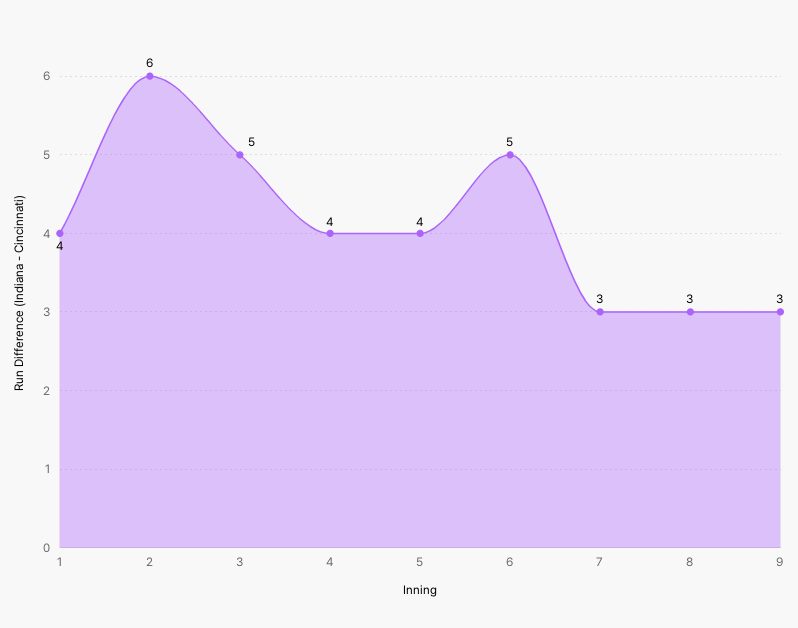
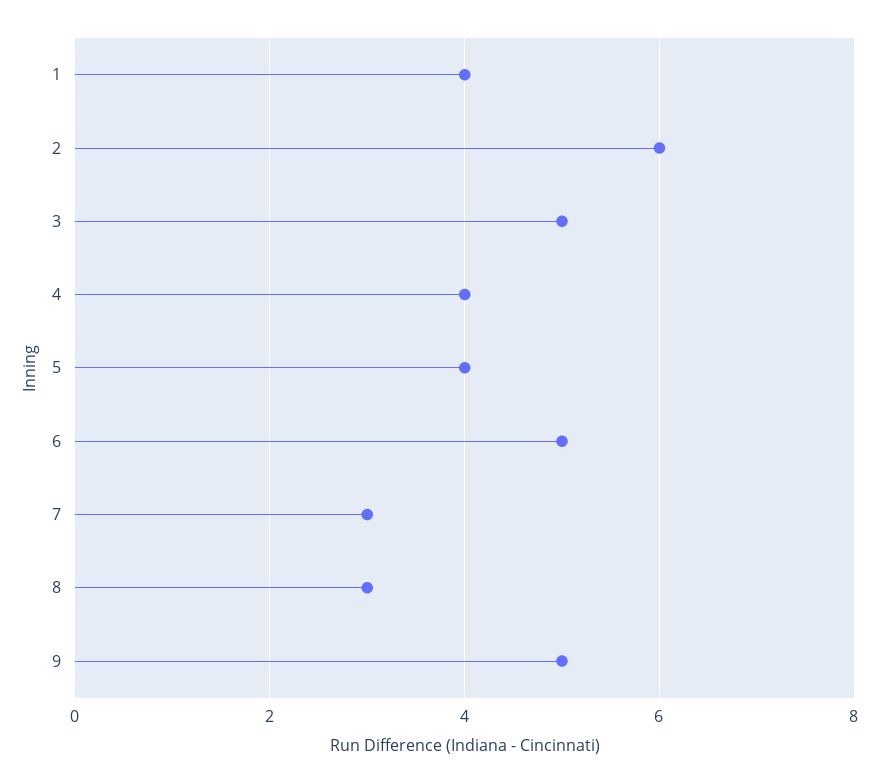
  {
    "1": 4,
    "2": 6,
    "3": 5,
    "4": 4,
    "5": 4,
    "6": 5,
    "7": 3,
    "8": 3,
-   "9": 3
+   "9": 5
  }

